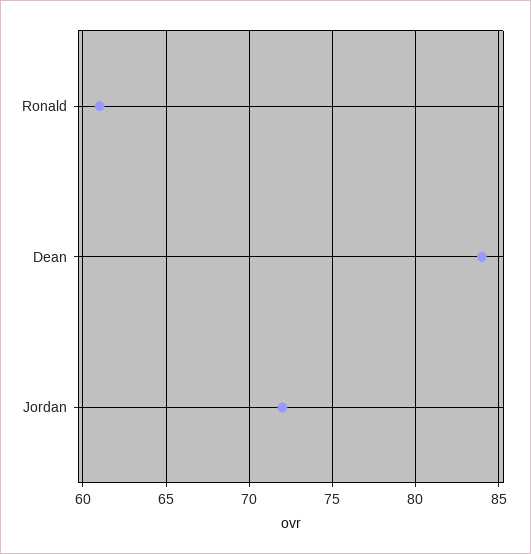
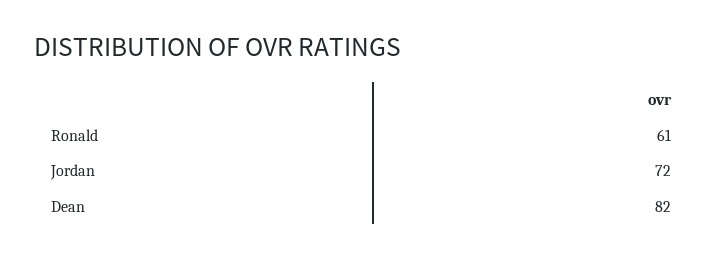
  {
    "Ronald": 61,
-   "Dean": 84,
+   "Dean": 82,
    "Jordan": 72
  }

